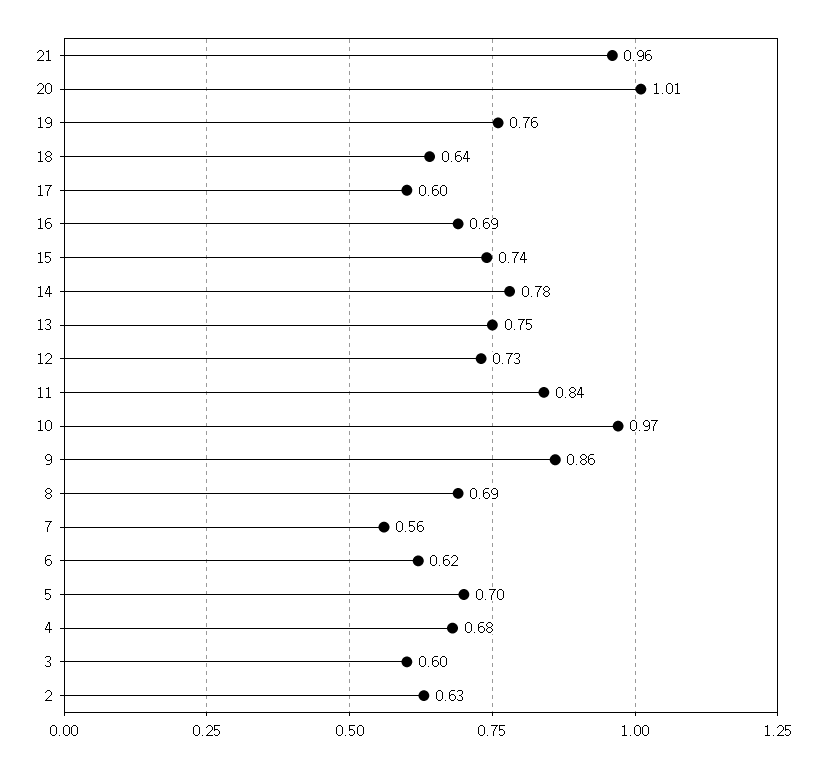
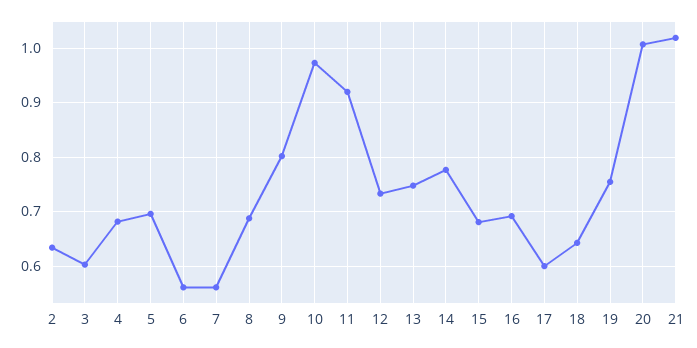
  {
-   "21": 0.96,
+   "21": 1.02,
    "20": 1.01,
    "19": 0.76,
    "18": 0.64,
    "17": 0.6,
    "16": 0.69,
-   "15": 0.74,
+   "15": 0.68,
    "14": 0.78,
    "13": 0.75,
    "12": 0.73,
-   "11": 0.84,
+   "11": 0.92,
    "10": 0.97,
-   "9": 0.86,
+   "9": 0.8,
    "8": 0.69,
    "7": 0.56,
-   "6": 0.62,
+   "6": 0.56,
    "5": 0.7,
    "4": 0.68,
    "3": 0.6,
    "2": 0.63
  }

